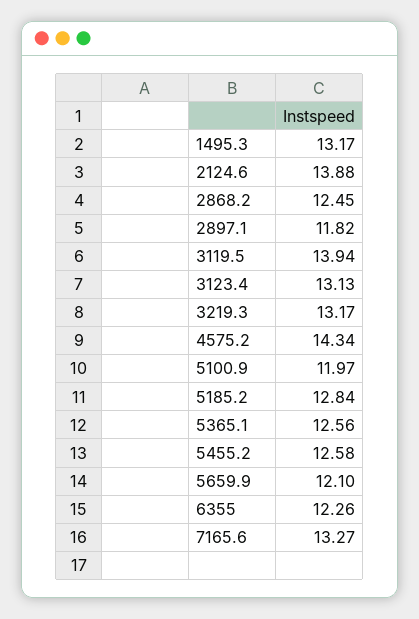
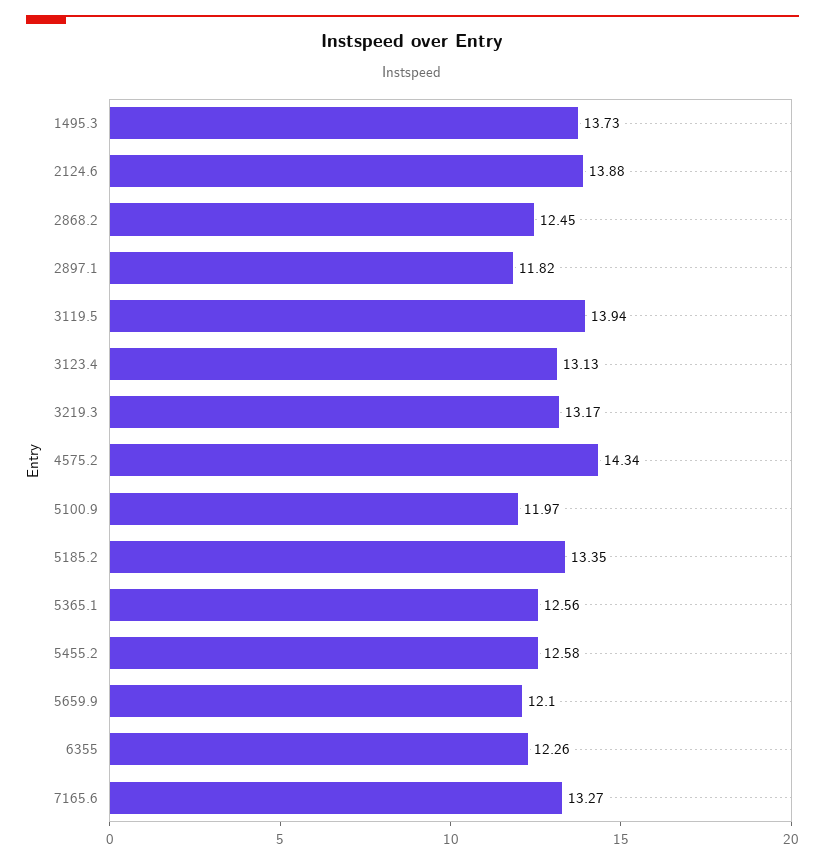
  {
-   "1495.3": 13.17,
+   "1495.3": 13.73,
    "2124.6": 13.88,
    "2868.2": 12.45,
    "2897.1": 11.82,
    "3119.5": 13.94,
    "3123.4": 13.13,
    "3219.3": 13.17,
    "4575.2": 14.34,
    "5100.9": 11.97,
-   "5185.2": 12.84,
+   "5185.2": 13.35,
    "5365.1": 12.56,
    "5455.2": 12.58,
    "5659.9": 12.1,
    "6355": 12.26,
    "7165.6": 13.27
  }

